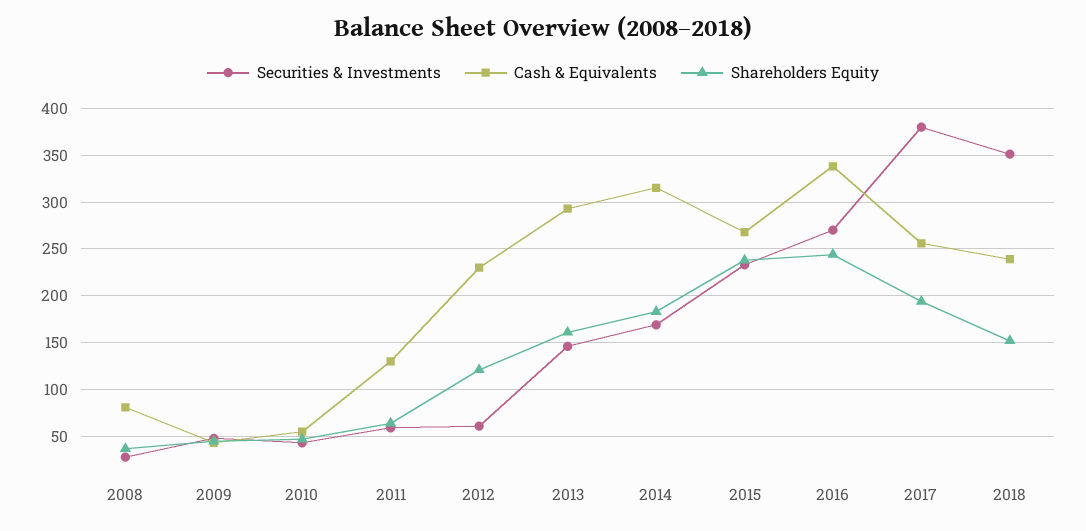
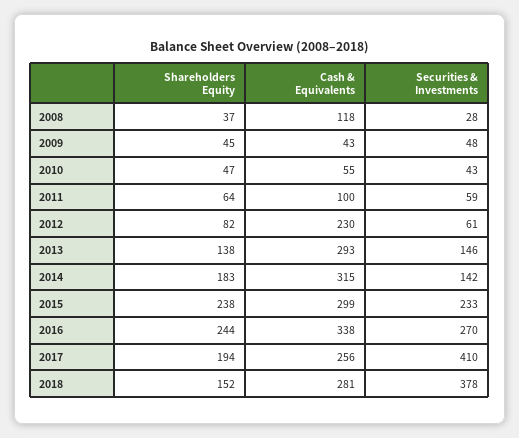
  {
    "Securities & Investments": {
      "2008": 28,
      "2009": 48,
      "2010": 43,
      "2011": 59,
      "2012": 61,
      "2013": 146,
-     "2014": 170,
+     "2014": 142,
      "2015": 233,
      "2016": 270,
-     "2017": 380,
+     "2017": 410,
-     "2018": 350
+     "2018": 378
    },
    "Cash & Equivalents": {
-     "2008": 80,
+     "2008": 118,
      "2009": 43,
      "2010": 55,
-     "2011": 130,
+     "2011": 100,
      "2012": 230,
      "2013": 293,
      "2014": 315,
-     "2015": 270,
+     "2015": 299,
      "2016": 338,
      "2017": 256,
-     "2018": 240
+     "2018": 281
    },
    "Shareholders Equity": {
      "2008": 37,
      "2009": 45,
      "2010": 47,
      "2011": 64,
-     "2012": 120,
+     "2012": 82,
-     "2013": 160,
+     "2013": 138,
      "2014": 183,
      "2015": 238,
      "2016": 244,
      "2017": 194,
      "2018": 152
    }
  }

